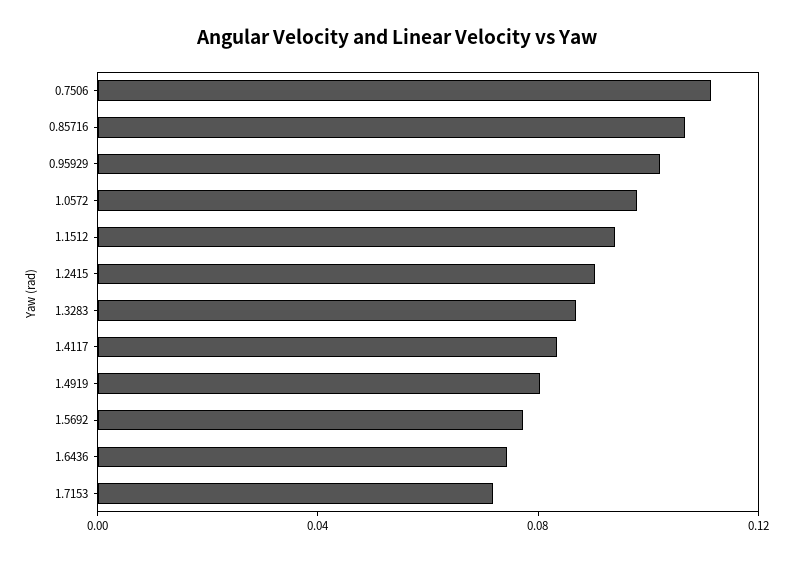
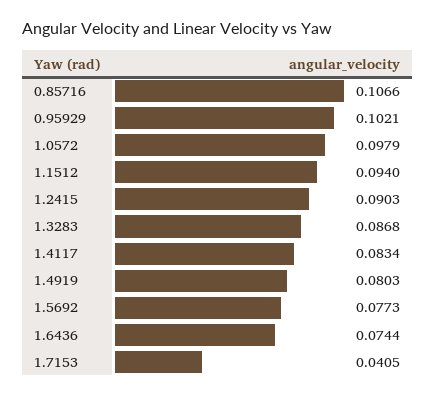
  {
-   "0.7506": 0.11,
    "0.85716": 0.1066,
    "0.95929": 0.1021,
    "1.0572": 0.0979,
    "1.1512": 0.094,
    "1.2415": 0.0903,
    "1.3283": 0.0868,
    "1.4117": 0.0834,
    "1.4919": 0.0803,
    "1.5692": 0.0773,
    "1.6436": 0.0744,
-   "1.7153": 0.07
+   "1.7153": 0.0405
  }

